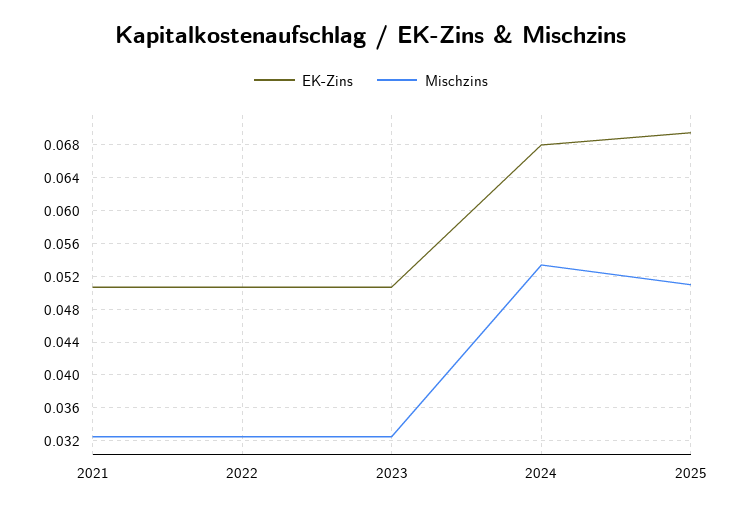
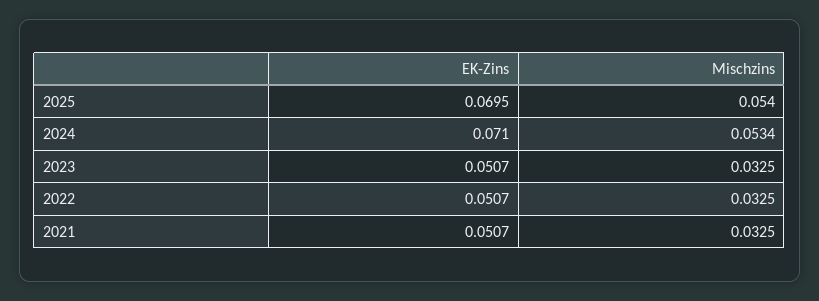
  {
    "EK-Zins": {
      "2021": 0.0507,
      "2022": 0.0507,
      "2023": 0.0507,
-     "2024": 0.068,
+     "2024": 0.071,
      "2025": 0.0695
    },
    "Mischzins": {
      "2021": 0.0325,
      "2022": 0.0325,
      "2023": 0.0325,
      "2024": 0.0534,
-     "2025": 0.051
+     "2025": 0.054
    }
  }

